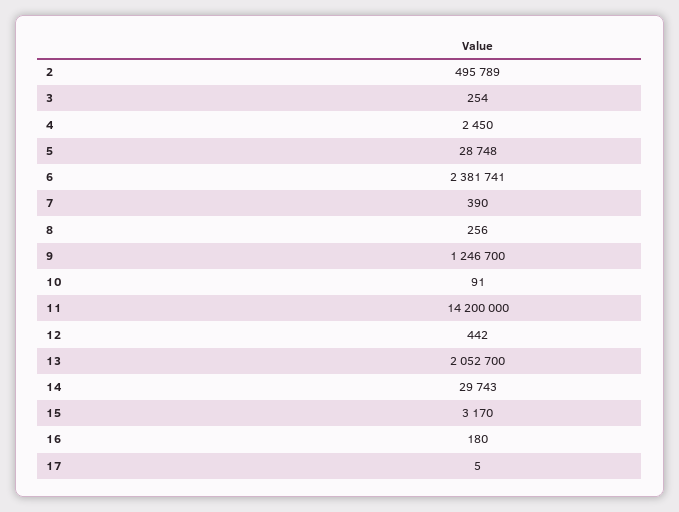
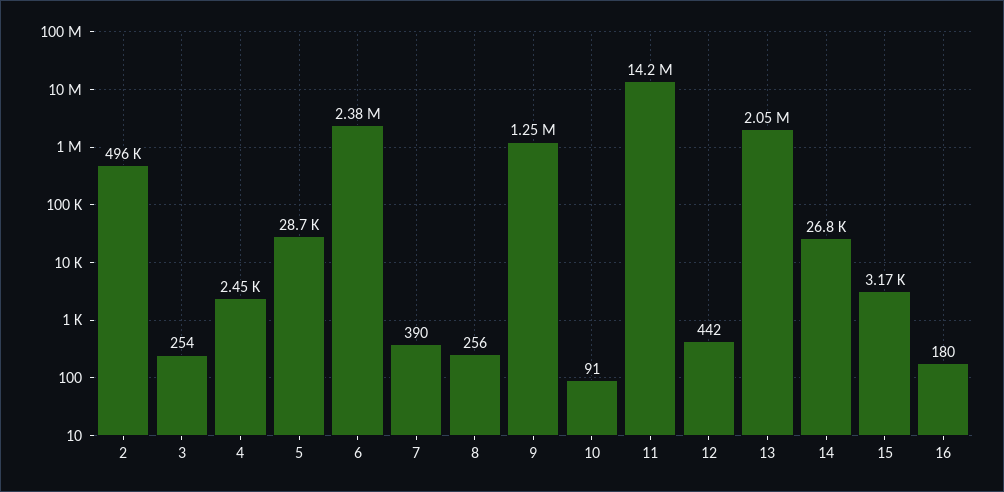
  {
    "2": 495789,
    "3": 254,
    "4": 2450,
    "5": 28748,
    "6": 2381741,
    "7": 390,
    "8": 256,
    "9": 1246700,
    "10": 91,
    "11": 14200000,
    "12": 442,
    "13": 2052700,
-   "14": 29743,
+   "14": 26800,
    "15": 3170,
-   "16": 180,
+   "16": 180
-   "17": 5
  }

